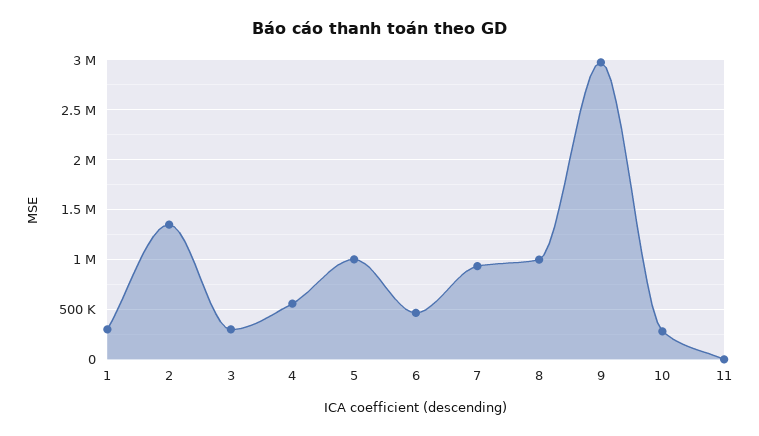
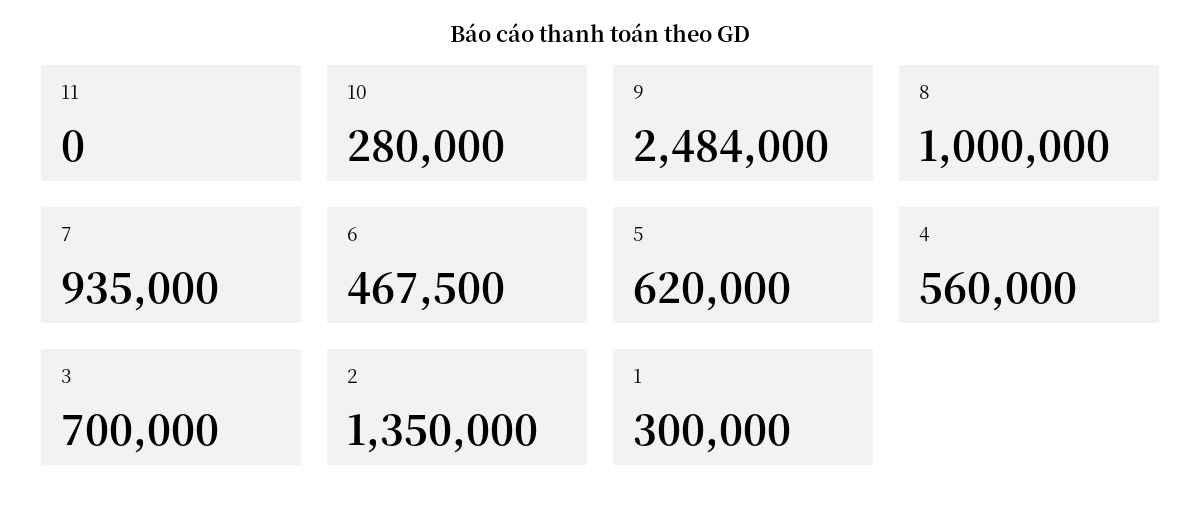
  {
    "1": 300000,
    "2": 1350000,
-   "3": 300000,
+   "3": 700000,
    "4": 560000,
-   "5": 1000000,
+   "5": 620000,
    "6": 467500,
    "7": 935000,
    "8": 1000000,
-   "9": 3000000,
+   "9": 2484000,
    "10": 280000,
    "11": 0
  }

